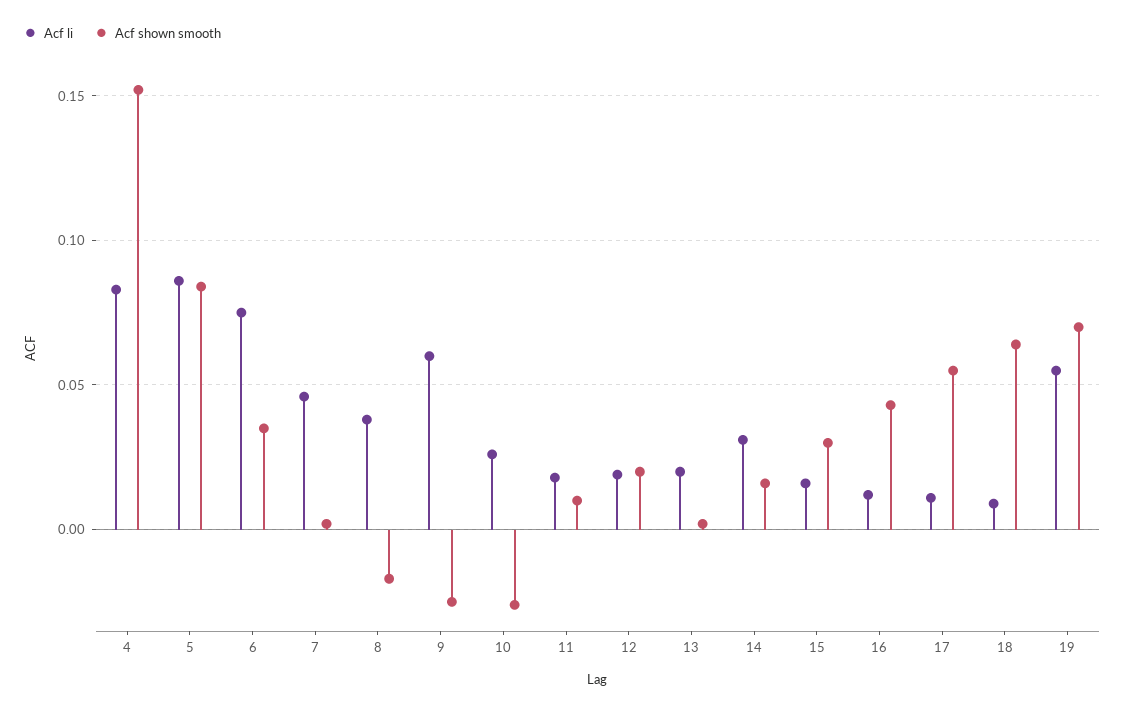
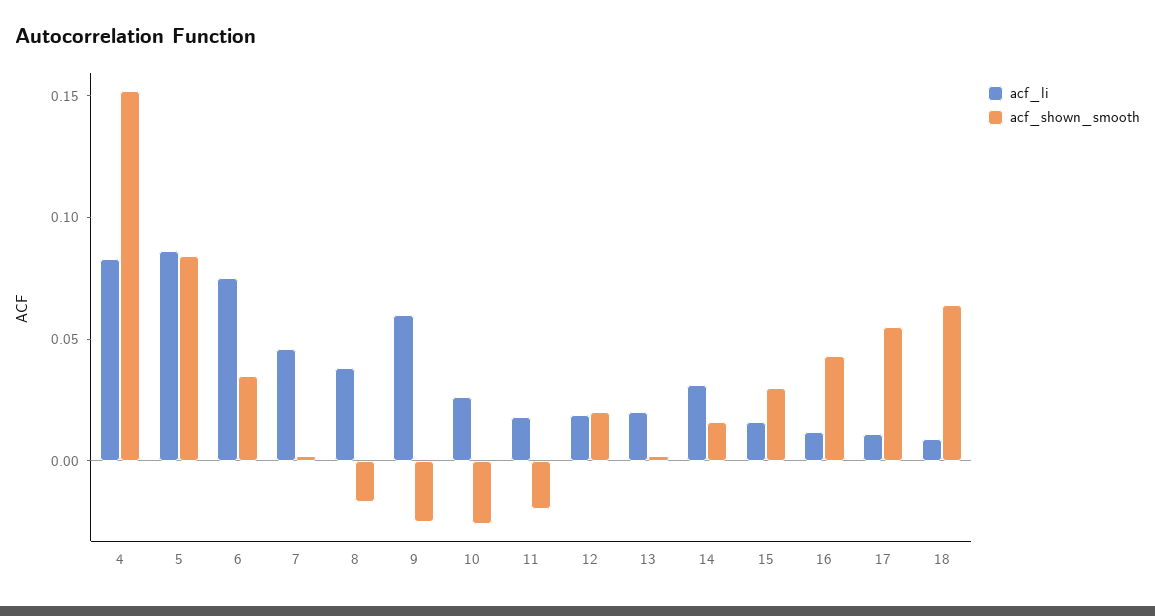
  {
    "Acf li": {
      "4": 0.085,
      "5": 0.085,
      "6": 0.075,
      "7": 0.045,
      "8": 0.04,
      "9": 0.06,
      "10": 0.025,
      "11": 0.02,
      "12": 0.02,
      "13": 0.02,
      "14": 0.03,
      "15": 0.015,
      "16": 0.01,
      "17": 0.01,
-     "18": 0.01,
+     "18": 0.01
-     "19": 0.055
    },
    "Acf shown smooth": {
      "4": 0.15,
      "5": 0.085,
      "6": 0.035,
      "7": 0,
      "8": -0.015,
      "9": -0.025,
      "10": -0.025,
-     "11": 0.01,
+     "11": -0.02,
      "12": 0.02,
      "13": 0,
      "14": 0.015,
      "15": 0.03,
      "16": 0.045,
      "17": 0.055,
-     "18": 0.065,
+     "18": 0.065
-     "19": 0.07
    }
  }

